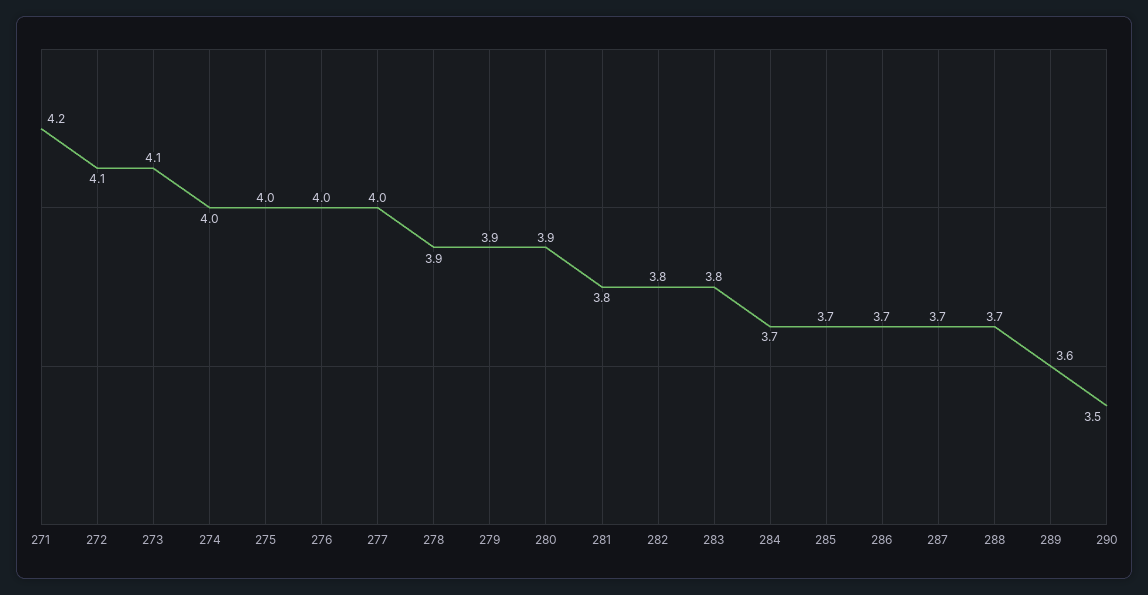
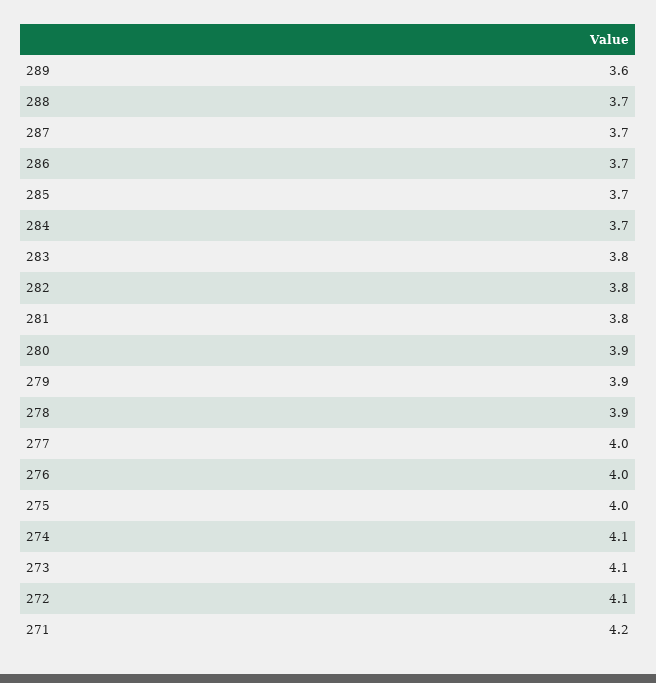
  {
    "271": 4.2,
    "272": 4.1,
    "273": 4.1,
-   "274": 4,
+   "274": 4.1,
    "275": 4,
    "276": 4,
    "277": 4,
    "278": 3.9,
    "279": 3.9,
    "280": 3.9,
    "281": 3.8,
    "282": 3.8,
    "283": 3.8,
    "284": 3.7,
    "285": 3.7,
    "286": 3.7,
    "287": 3.7,
    "288": 3.7,
-   "289": 3.6,
+   "289": 3.6
-   "290": 3.5
  }

